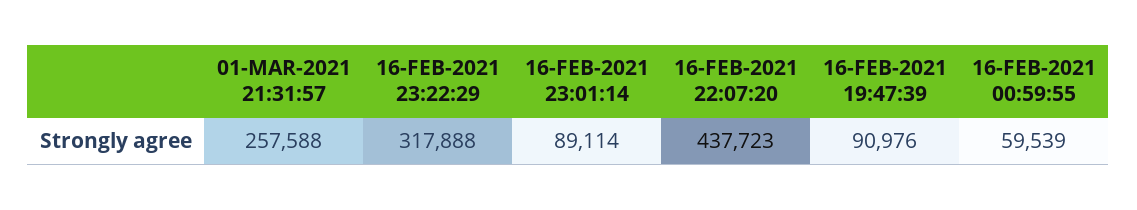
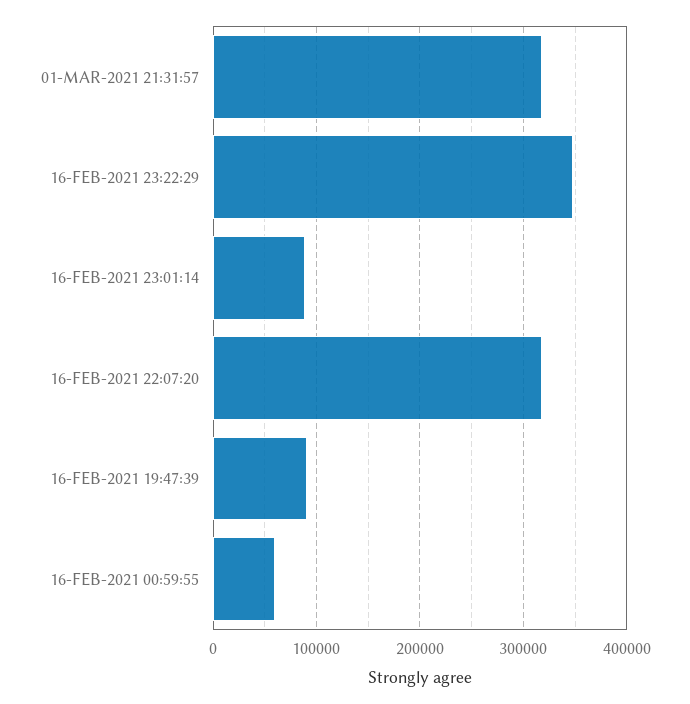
  {
-   "01-MAR-2021 21:31:57": 257588,
+   "01-MAR-2021 21:31:57": 320000,
-   "16-FEB-2021 23:22:29": 317888,
+   "16-FEB-2021 23:22:29": 350000,
    "16-FEB-2021 23:01:14": 89114,
-   "16-FEB-2021 22:07:20": 437723,
+   "16-FEB-2021 22:07:20": 320000,
    "16-FEB-2021 19:47:39": 90976,
    "16-FEB-2021 00:59:55": 59539
  }

